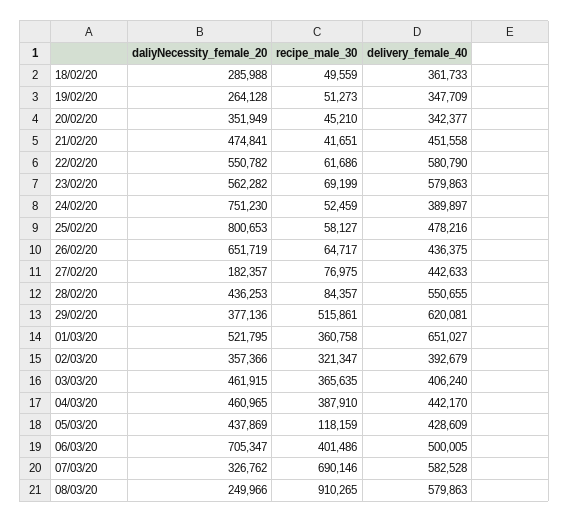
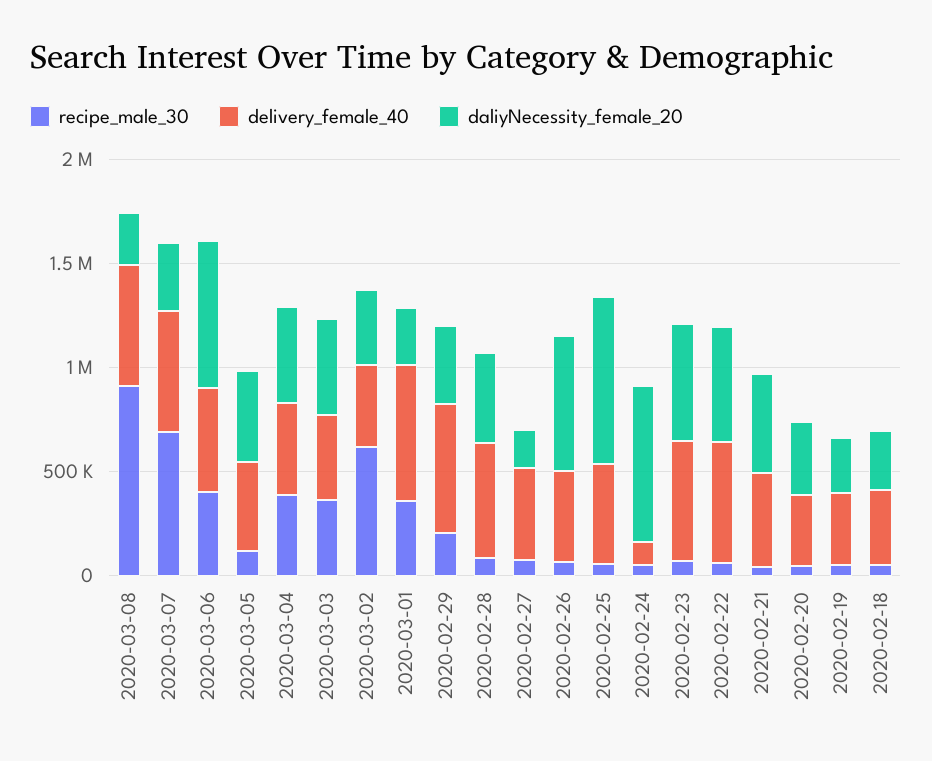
  {
    "daliyNecessity_female_20": {
      "18/02/20": 285988,
      "19/02/20": 264128,
      "20/02/20": 351949,
      "21/02/20": 474841,
      "22/02/20": 550782,
      "23/02/20": 562282,
      "24/02/20": 751230,
      "25/02/20": 800653,
      "26/02/20": 651719,
      "27/02/20": 182357,
      "28/02/20": 436253,
      "29/02/20": 377136,
-     "01/03/20": 521795,
+     "01/03/20": 300000,
      "02/03/20": 357366,
      "03/03/20": 461915,
      "04/03/20": 460965,
      "05/03/20": 437869,
      "06/03/20": 705347,
      "07/03/20": 326762,
      "08/03/20": 249966
    },
    "recipe_male_30": {
      "18/02/20": 49559,
      "19/02/20": 51273,
      "20/02/20": 45210,
      "21/02/20": 41651,
      "22/02/20": 61686,
      "23/02/20": 69199,
      "24/02/20": 52459,
      "25/02/20": 58127,
      "26/02/20": 64717,
      "27/02/20": 76975,
      "28/02/20": 84357,
-     "29/02/20": 515861,
+     "29/02/20": 200000,
      "01/03/20": 360758,
-     "02/03/20": 321347,
+     "02/03/20": 600000,
      "03/03/20": 365635,
      "04/03/20": 387910,
      "05/03/20": 118159,
      "06/03/20": 401486,
      "07/03/20": 690146,
      "08/03/20": 910265
    },
    "delivery_female_40": {
      "18/02/20": 361733,
      "19/02/20": 347709,
      "20/02/20": 342377,
      "21/02/20": 451558,
      "22/02/20": 580790,
      "23/02/20": 579863,
-     "24/02/20": 389897,
+     "24/02/20": 100000,
      "25/02/20": 478216,
      "26/02/20": 436375,
      "27/02/20": 442633,
      "28/02/20": 550655,
      "29/02/20": 620081,
      "01/03/20": 651027,
      "02/03/20": 392679,
      "03/03/20": 406240,
      "04/03/20": 442170,
      "05/03/20": 428609,
      "06/03/20": 500005,
      "07/03/20": 582528,
      "08/03/20": 579863
    }
  }

